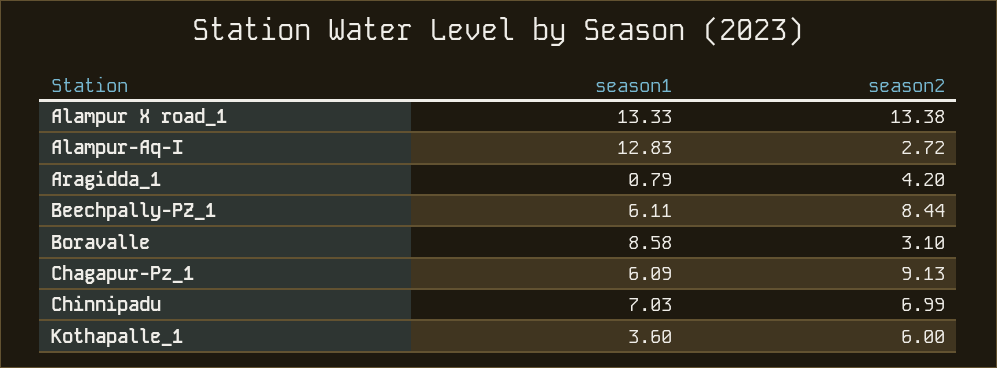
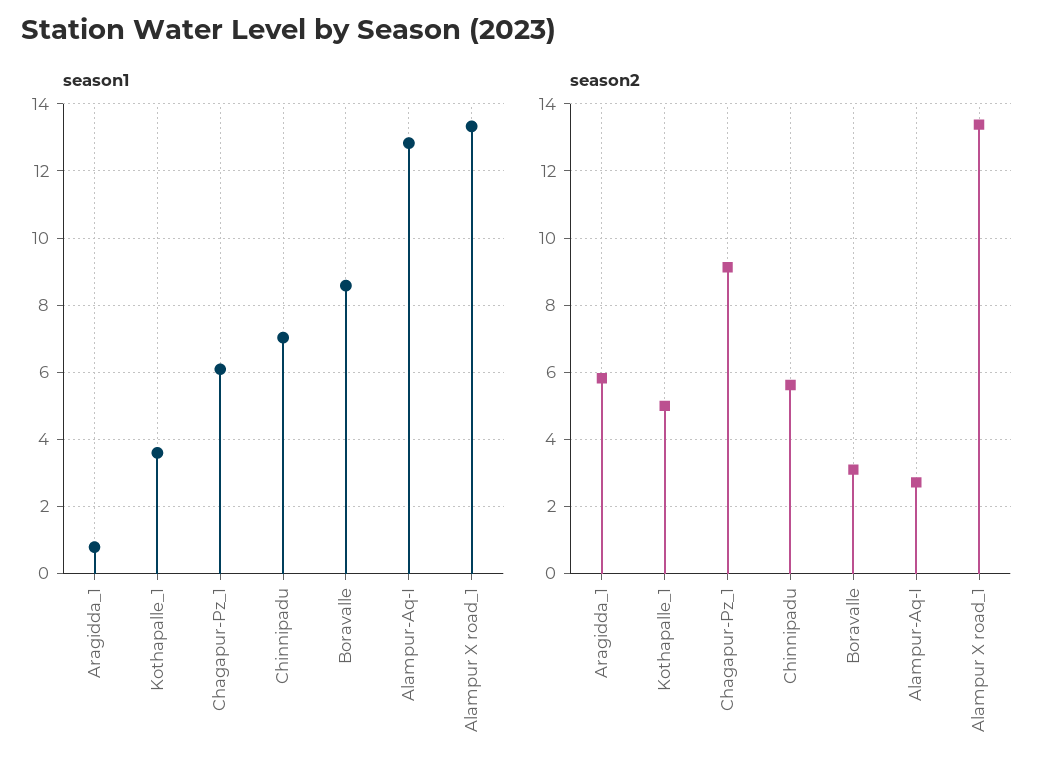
  {
    "season1": {
      "Alampur X road_1": 13.33,
      "Alampur-Aq-I": 12.83,
      "Aragidda_1": 0.79,
-     "Beechpally-PZ_1": 6.11,
      "Boravalle": 8.58,
      "Chagapur-Pz_1": 6.09,
      "Chinnipadu": 7.03,
      "Kothapalle_1": 3.6
    },
    "season2": {
      "Alampur X road_1": 13.38,
      "Alampur-Aq-I": 2.72,
-     "Aragidda_1": 4.2,
+     "Aragidda_1": 5.8,
-     "Beechpally-PZ_1": 8.44,
      "Boravalle": 3.1,
      "Chagapur-Pz_1": 9.13,
-     "Chinnipadu": 6.99,
+     "Chinnipadu": 5.6,
-     "Kothapalle_1": 6
+     "Kothapalle_1": 5
    }
  }

